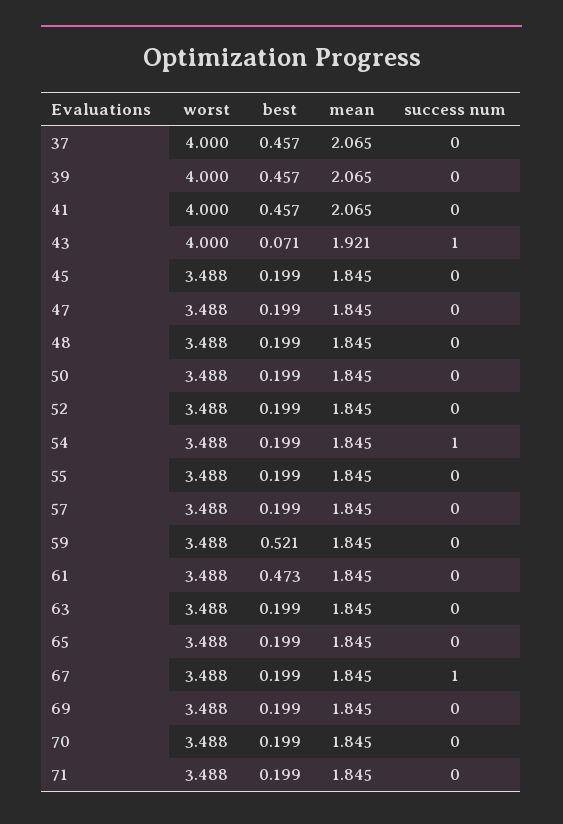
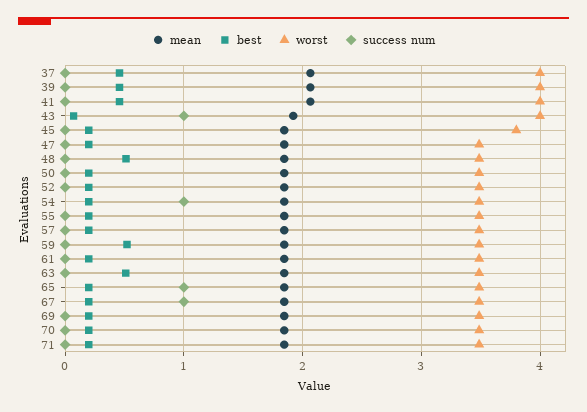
  {
    "worst": {
      "37": 4,
      "39": 4,
      "41": 4,
      "43": 4,
-     "45": 3.488,
+     "45": 3.8,
      "47": 3.488,
      "48": 3.488,
      "50": 3.488,
      "52": 3.488,
      "54": 3.488,
      "55": 3.488,
      "57": 3.488,
      "59": 3.488,
      "61": 3.488,
      "63": 3.488,
      "65": 3.488,
      "67": 3.488,
      "69": 3.488,
      "70": 3.488,
      "71": 3.488
    },
    "best": {
      "37": 0.457,
      "39": 0.457,
      "41": 0.457,
      "43": 0.071,
      "45": 0.199,
      "47": 0.199,
-     "48": 0.199,
+     "48": 0.5,
      "50": 0.199,
      "52": 0.199,
      "54": 0.199,
      "55": 0.199,
      "57": 0.199,
      "59": 0.521,
-     "61": 0.473,
+     "61": 0.2,
-     "63": 0.199,
+     "63": 0.5,
      "65": 0.199,
      "67": 0.199,
      "69": 0.199,
      "70": 0.199,
      "71": 0.199
    },
    "mean": {
      "37": 2.065,
      "39": 2.065,
      "41": 2.065,
      "43": 1.921,
      "45": 1.845,
      "47": 1.845,
      "48": 1.845,
      "50": 1.845,
      "52": 1.845,
      "54": 1.845,
      "55": 1.845,
      "57": 1.845,
      "59": 1.845,
      "61": 1.845,
      "63": 1.845,
      "65": 1.845,
      "67": 1.845,
      "69": 1.845,
      "70": 1.845,
      "71": 1.845
    },
    "success num": {
      "37": 0,
      "39": 0,
      "41": 0,
      "43": 1,
      "45": 0,
      "47": 0,
      "48": 0,
      "50": 0,
      "52": 0,
      "54": 1,
      "55": 0,
      "57": 0,
      "59": 0,
      "61": 0,
      "63": 0,
-     "65": 0,
+     "65": 1,
      "67": 1,
      "69": 0,
      "70": 0,
      "71": 0
    }
  }

